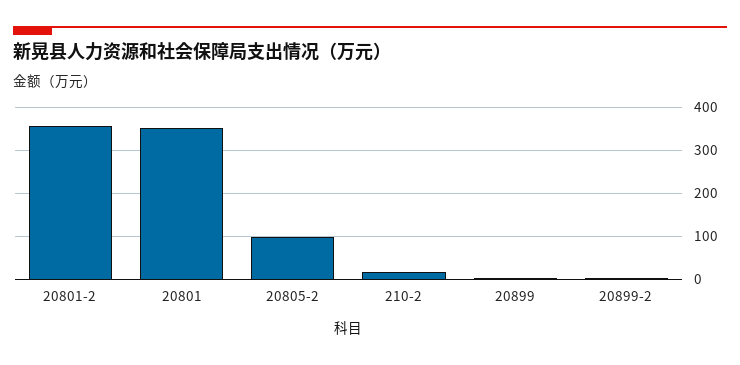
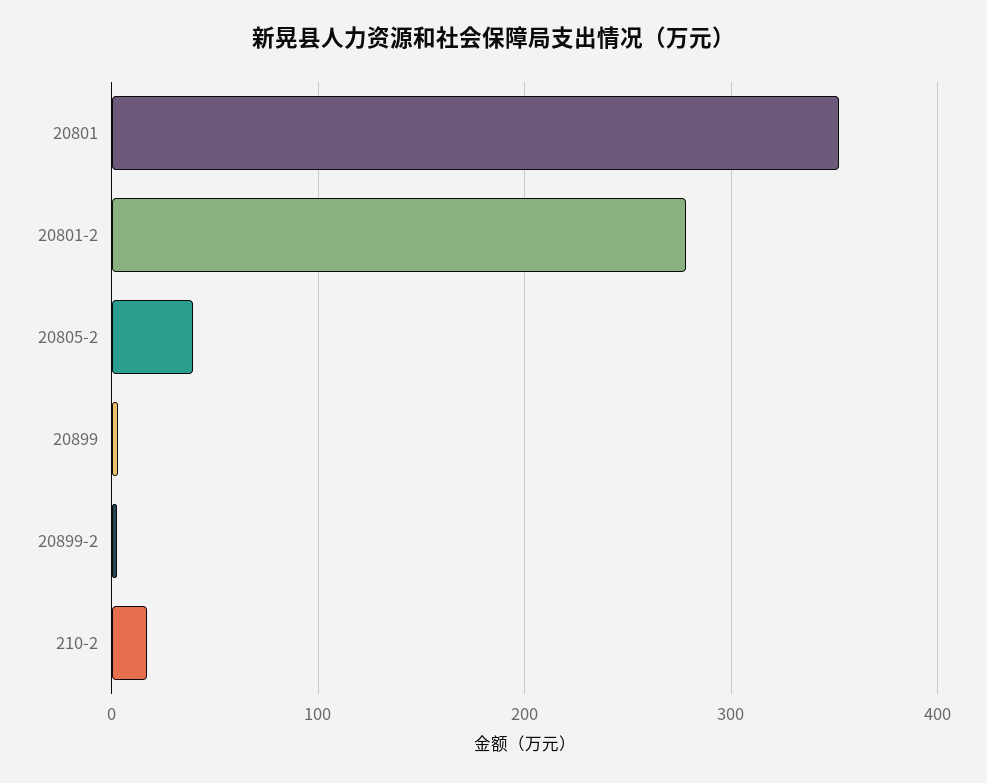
  {
-   "20801-2": 360,
+   "20801-2": 280,
    "20801": 350,
-   "20805-2": 100,
+   "20805-2": 40,
    "210-2": 20,
    "20899": 0,
    "20899-2": 0
  }

